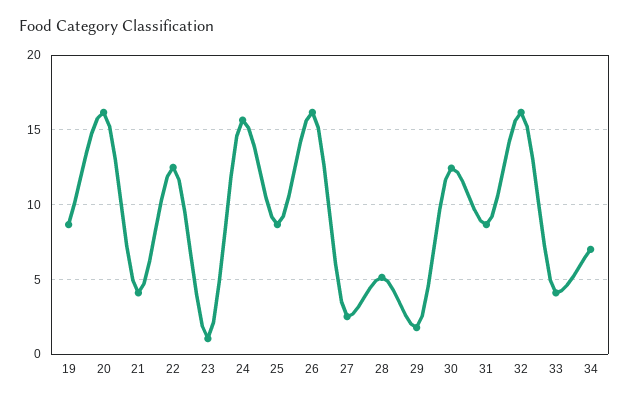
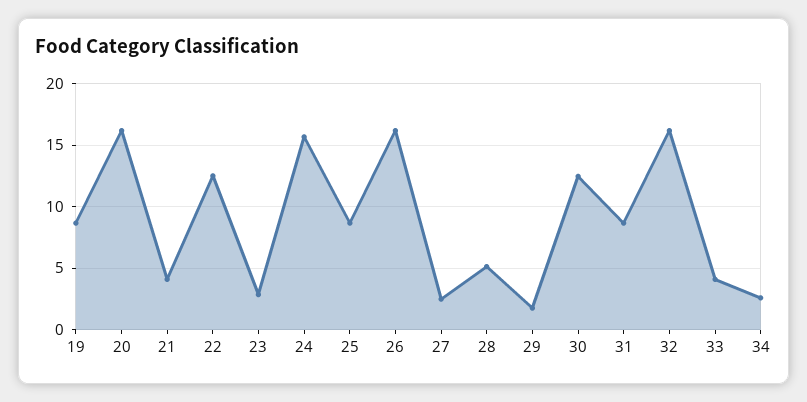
  {
    "19": 8.5,
    "20": 16,
    "21": 4,
    "22": 12.5,
-   "23": 1,
+   "23": 3,
    "24": 15.5,
    "25": 8.5,
    "26": 16,
    "27": 2.5,
    "28": 5,
    "29": 2,
    "30": 12.5,
    "31": 8.5,
    "32": 16,
    "33": 4,
-   "34": 7
+   "34": 2.5
  }

